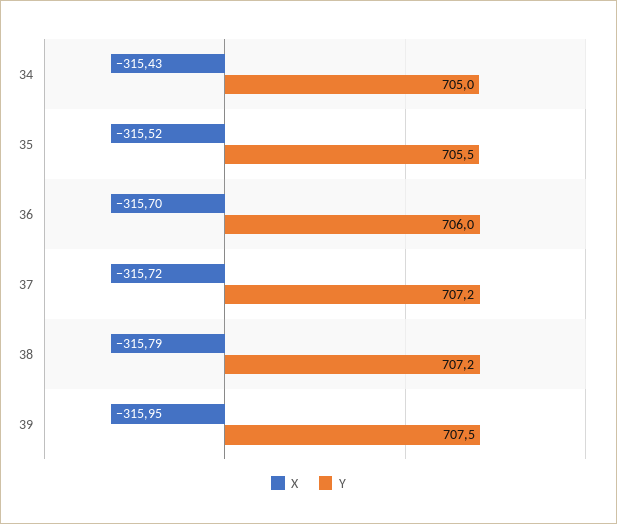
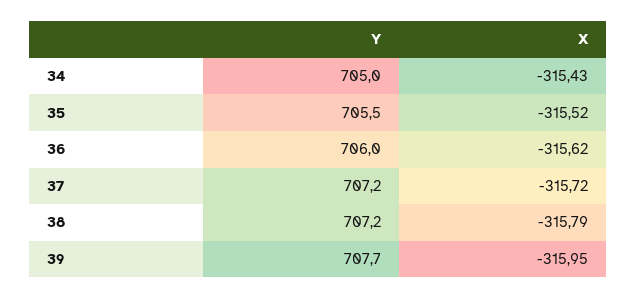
  {
    "X": {
      "34": -315.43,
      "35": -315.52,
-     "36": -315.7,
+     "36": -315.62,
      "37": -315.72,
      "38": -315.79,
      "39": -315.95
    },
    "Y": {
      "34": 705,
      "35": 705.5,
      "36": 706,
      "37": 707.2,
      "38": 707.2,
-     "39": 707.5
+     "39": 707.7
    }
  }

